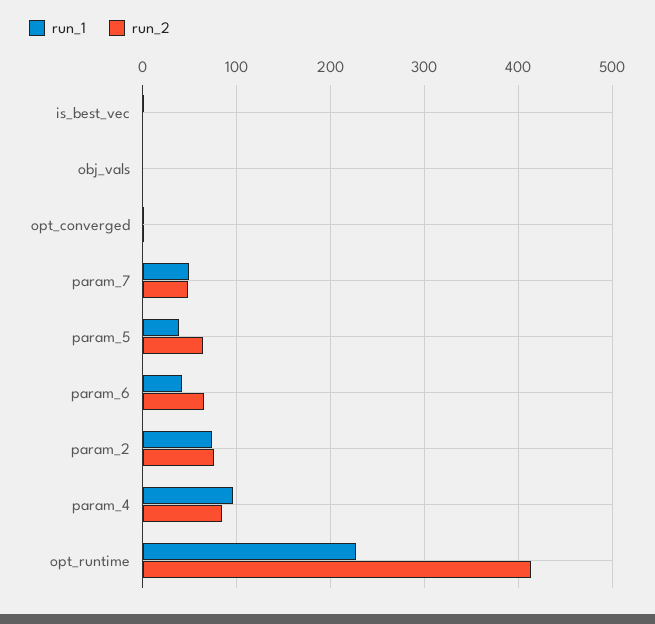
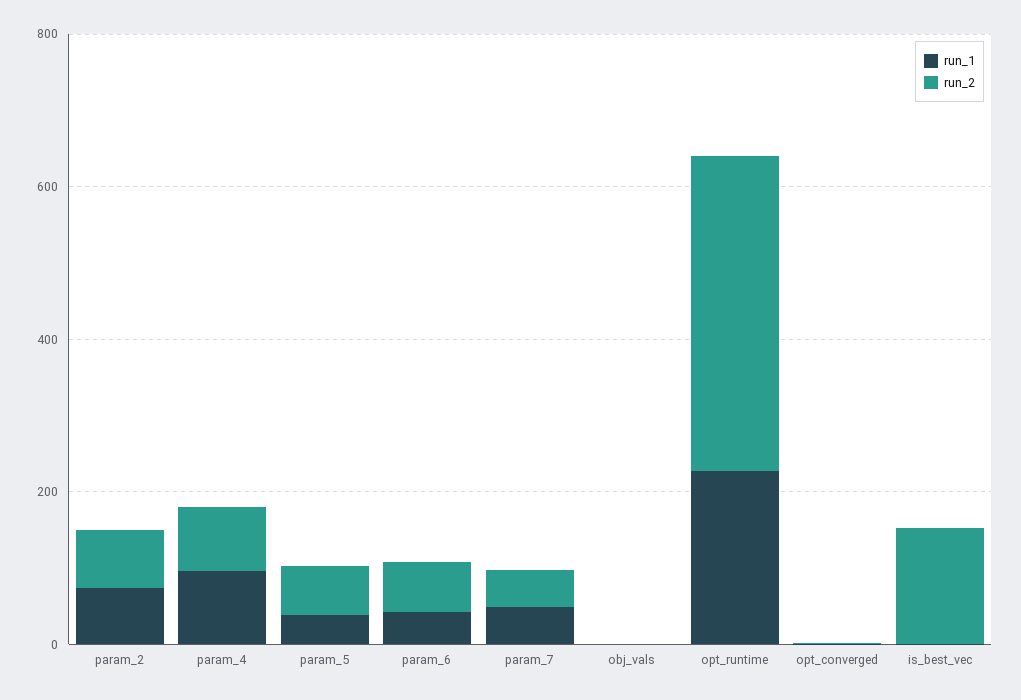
  {
    "run_1": {
      "is_best_vec": 0,
      "obj_vals": 0,
      "opt_converged": 0,
      "param_7": 50,
      "param_5": 40,
      "param_6": 40,
      "param_2": 70,
      "param_4": 100,
      "opt_runtime": 230
    },
    "run_2": {
-     "is_best_vec": 0,
+     "is_best_vec": 150,
      "obj_vals": 0,
      "opt_converged": 0,
      "param_7": 50,
      "param_5": 60,
      "param_6": 70,
      "param_2": 80,
      "param_4": 80,
      "opt_runtime": 410
    }
  }

